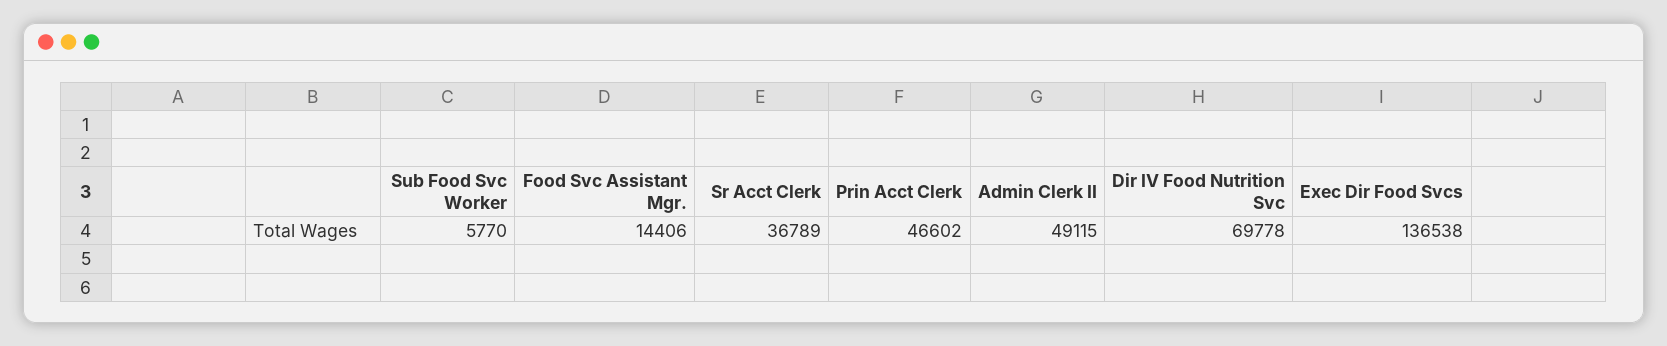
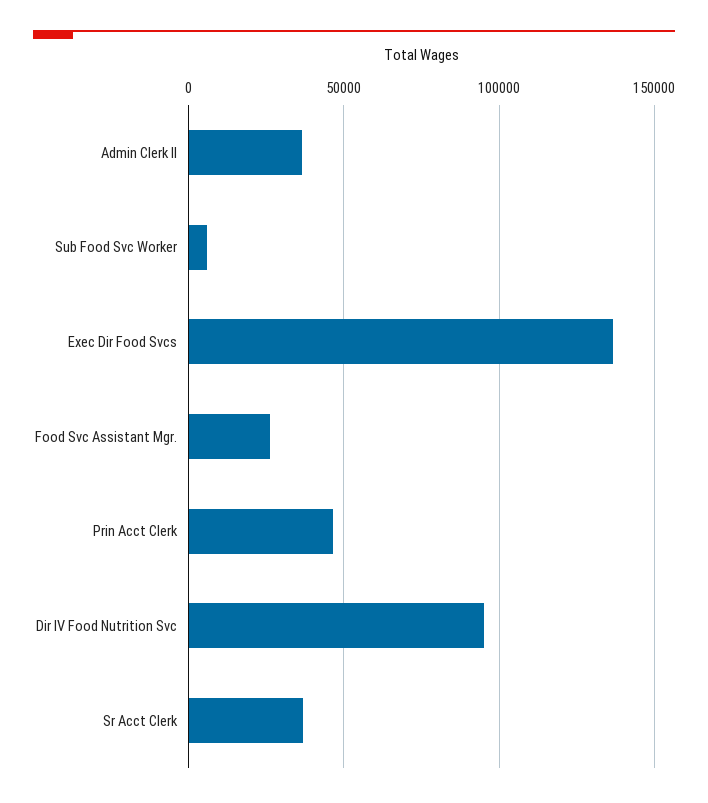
  {
    "Sub Food Svc Worker": 5770,
-   "Food Svc Assistant Mgr.": 14406,
+   "Food Svc Assistant Mgr.": 25000,
    "Sr Acct Clerk": 36789,
    "Prin Acct Clerk": 46602,
-   "Admin Clerk II": 49115,
+   "Admin Clerk II": 35000,
-   "Dir IV Food Nutrition Svc": 69778,
+   "Dir IV Food Nutrition Svc": 95000,
    "Exec Dir Food Svcs": 136538
  }

